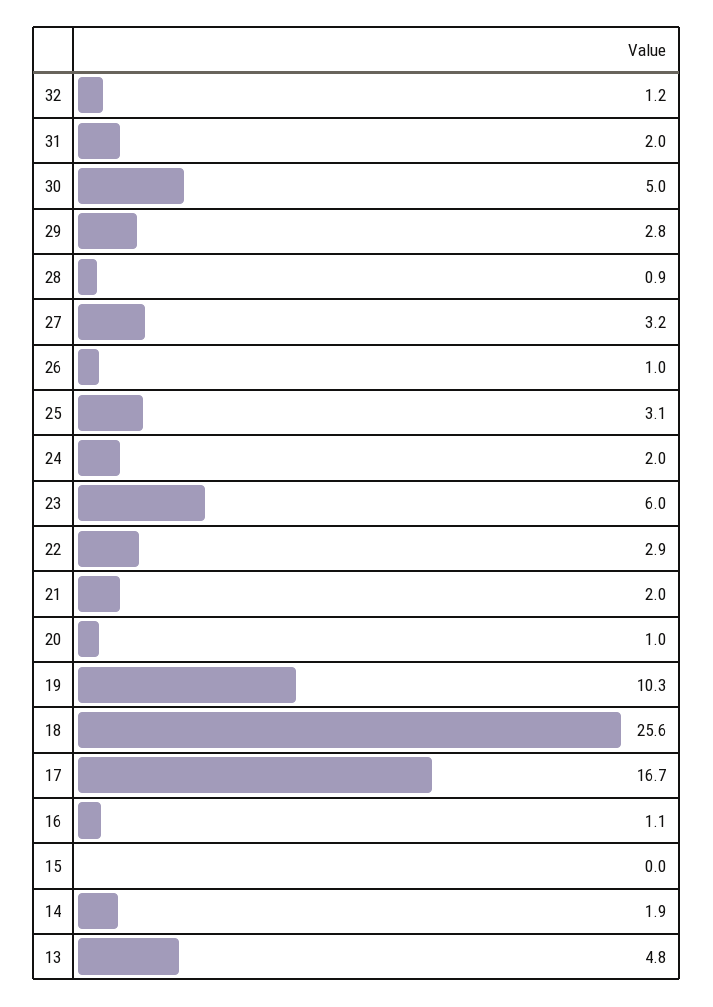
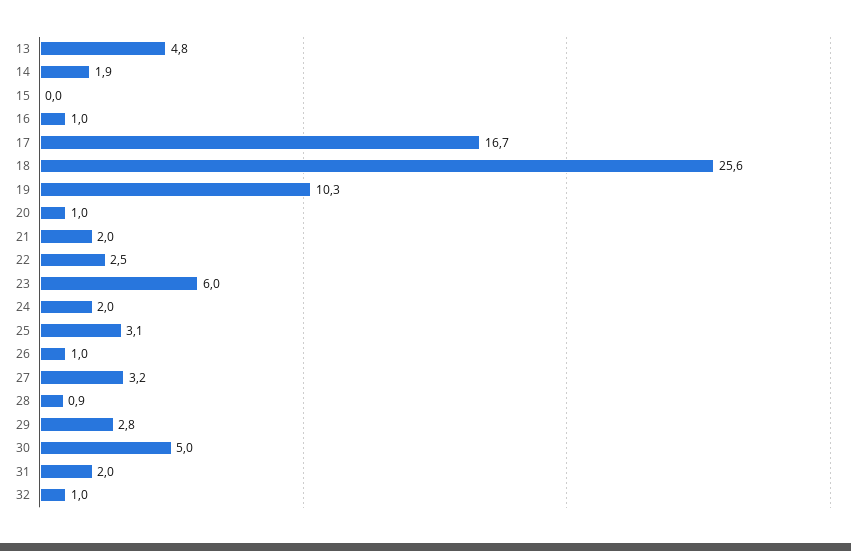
  {
-   "32": 1.2,
+   "32": 1,
    "31": 2,
    "30": 5,
    "29": 2.8,
    "28": 0.9,
    "27": 3.2,
    "26": 1,
    "25": 3.1,
    "24": 2,
    "23": 6,
-   "22": 2.9,
+   "22": 2.5,
    "21": 2,
    "20": 1,
    "19": 10.3,
    "18": 25.6,
    "17": 16.7,
-   "16": 1.1,
+   "16": 1,
    "15": 0,
    "14": 1.9,
    "13": 4.8
  }

